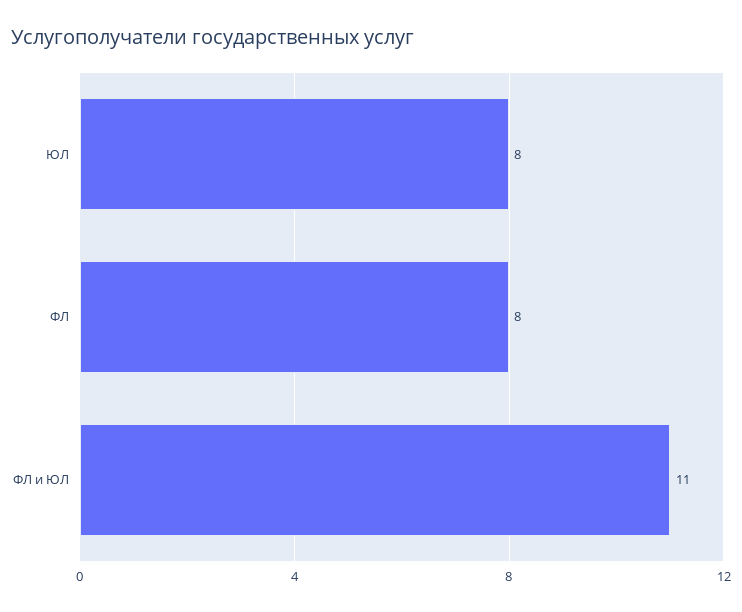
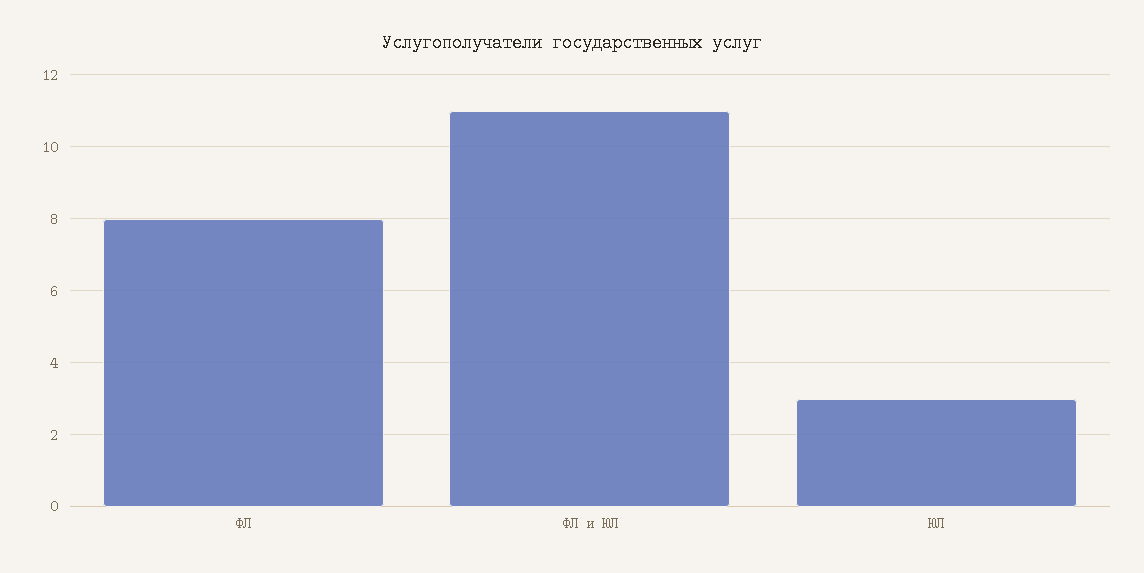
  {
-   "ЮЛ": 8,
+   "ЮЛ": 3,
    "ФЛ": 8,
    "ФЛ и ЮЛ": 11
  }

